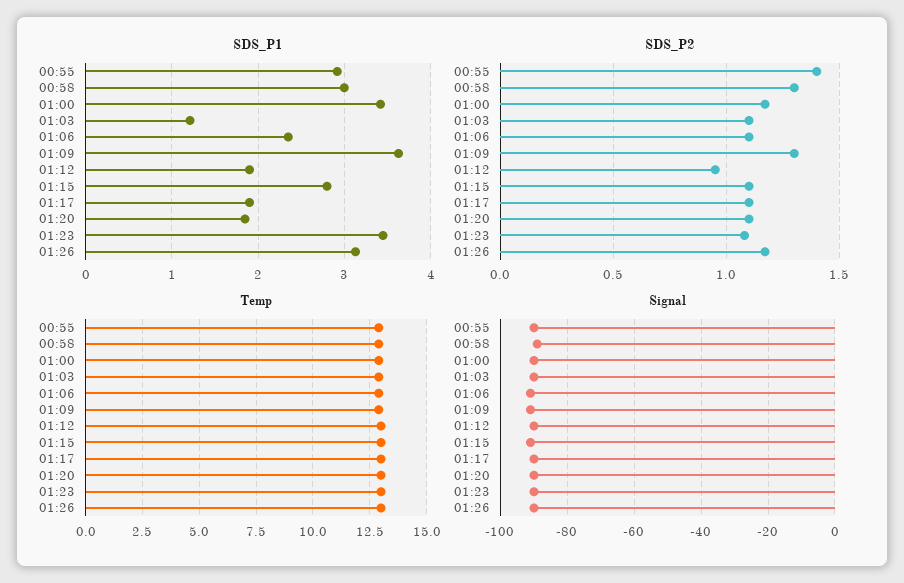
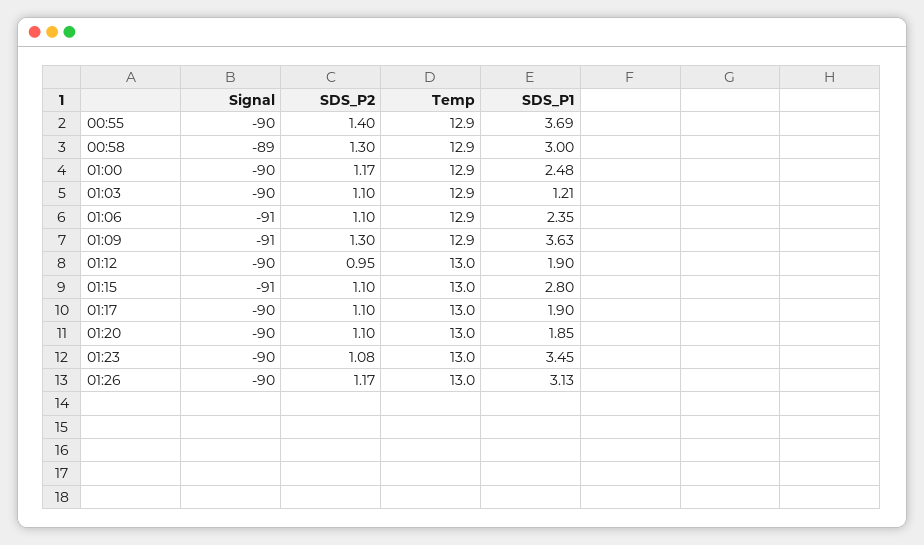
  {
    "SDS_P1": {
-     "00:55": 2.9,
+     "00:55": 3.69,
      "00:58": 3,
-     "01:00": 3.4,
+     "01:00": 2.48,
      "01:03": 1.21,
      "01:06": 2.35,
      "01:09": 3.63,
      "01:12": 1.9,
      "01:15": 2.8,
      "01:17": 1.9,
      "01:20": 1.85,
      "01:23": 3.45,
      "01:26": 3.13
    },
    "SDS_P2": {
      "00:55": 1.4,
      "00:58": 1.3,
      "01:00": 1.17,
      "01:03": 1.1,
      "01:06": 1.1,
      "01:09": 1.3,
      "01:12": 0.95,
      "01:15": 1.1,
      "01:17": 1.1,
      "01:20": 1.1,
      "01:23": 1.08,
      "01:26": 1.17
    },
    "Temp": {
      "00:55": 12.9,
      "00:58": 12.9,
      "01:00": 12.9,
      "01:03": 12.9,
      "01:06": 12.9,
      "01:09": 12.9,
      "01:12": 13,
      "01:15": 13,
      "01:17": 13,
      "01:20": 13,
      "01:23": 13,
      "01:26": 13
    },
    "Signal": {
      "00:55": -90,
      "00:58": -89,
      "01:00": -90,
      "01:03": -90,
      "01:06": -91,
      "01:09": -91,
      "01:12": -90,
      "01:15": -91,
      "01:17": -90,
      "01:20": -90,
      "01:23": -90,
      "01:26": -90
    }
  }

